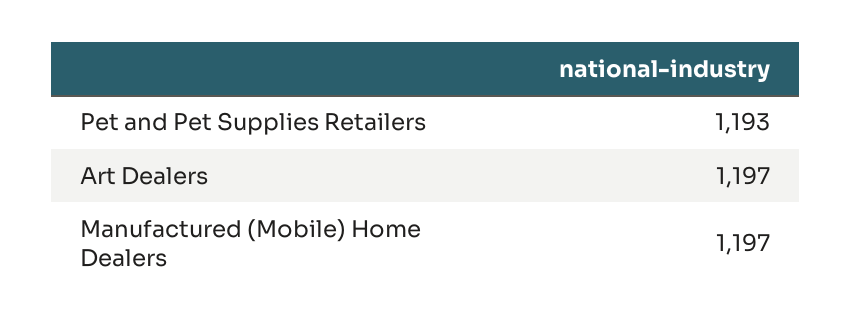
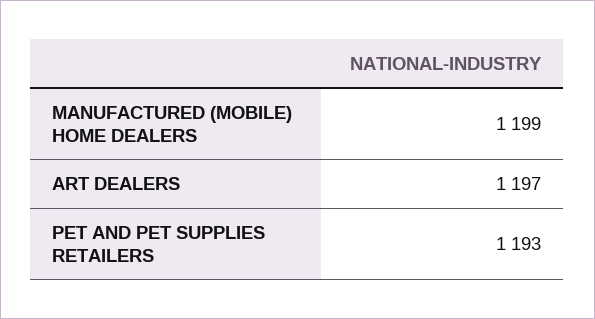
  {
    "Pet and Pet Supplies Retailers": 1193,
    "Art Dealers": 1197,
-   "Manufactured (Mobile) Home Dealers": 1197
+   "Manufactured (Mobile) Home Dealers": 1199
  }

